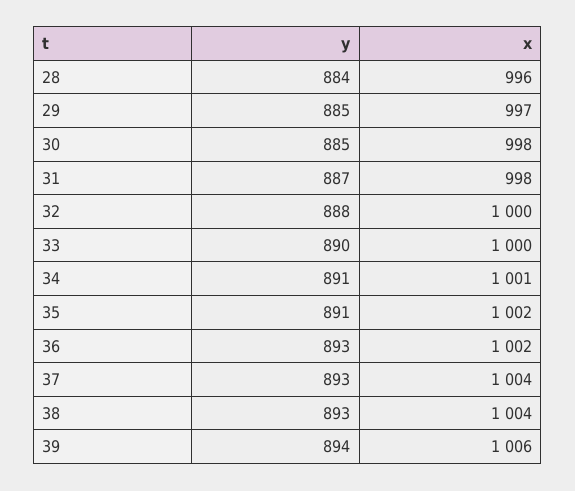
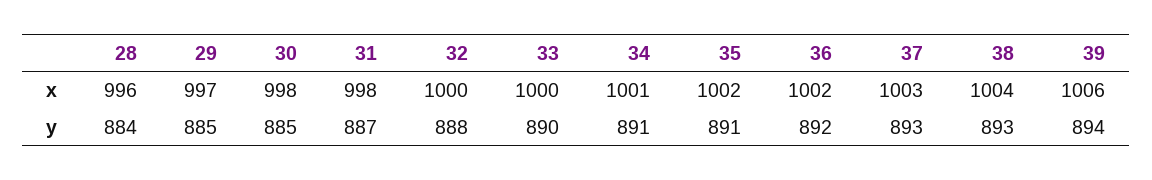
  {
    "y": {
      "28": 884,
      "29": 885,
      "30": 885,
      "31": 887,
      "32": 888,
      "33": 890,
      "34": 891,
      "35": 891,
-     "36": 893,
+     "36": 892,
      "37": 893,
      "38": 893,
      "39": 894
    },
    "x": {
      "28": 996,
      "29": 997,
      "30": 998,
      "31": 998,
      "32": 1000,
      "33": 1000,
      "34": 1001,
      "35": 1002,
      "36": 1002,
-     "37": 1004,
+     "37": 1003,
      "38": 1004,
      "39": 1006
    }
  }

